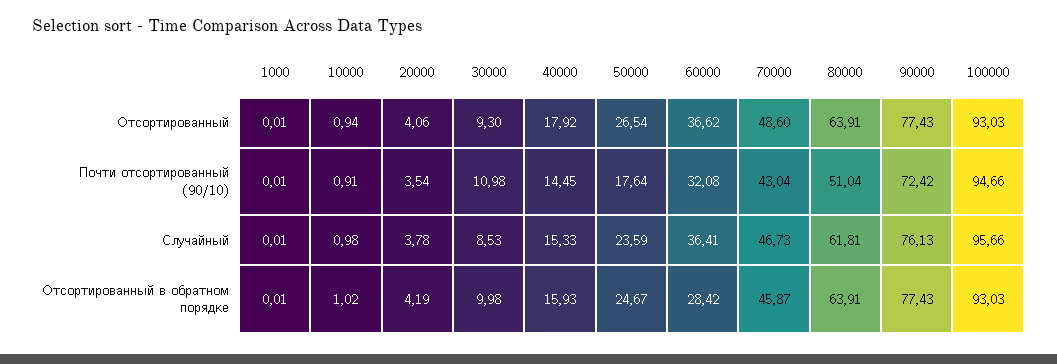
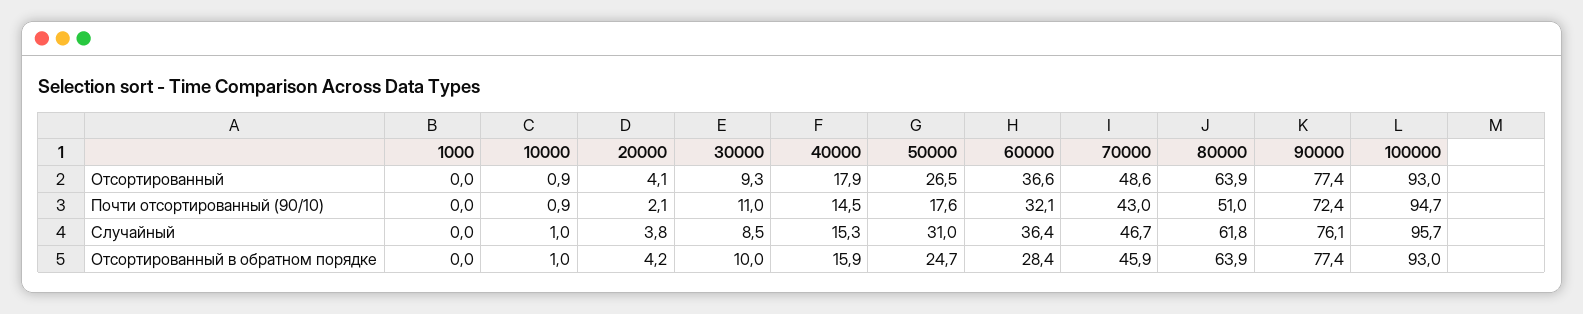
  {
    "1000": {
      "Отсортированный": 0.01,
      "Почти отсортированный (90/10)": 0.01,
      "Случайный": 0.01,
      "Отсортированный в обратном порядке": 0.01
    },
    "10000": {
      "Отсортированный": 0.94,
      "Почти отсортированный (90/10)": 0.91,
      "Случайный": 0.98,
      "Отсортированный в обратном порядке": 1.02
    },
    "20000": {
      "Отсортированный": 4.06,
-     "Почти отсортированный (90/10)": 3.54,
+     "Почти отсортированный (90/10)": 2.1,
      "Случайный": 3.78,
      "Отсортированный в обратном порядке": 4.19
    },
    "30000": {
      "Отсортированный": 9.3,
      "Почти отсортированный (90/10)": 10.98,
      "Случайный": 8.53,
      "Отсортированный в обратном порядке": 9.98
    },
    "40000": {
      "Отсортированный": 17.92,
      "Почти отсортированный (90/10)": 14.45,
      "Случайный": 15.33,
      "Отсортированный в обратном порядке": 15.93
    },
    "50000": {
      "Отсортированный": 26.54,
      "Почти отсортированный (90/10)": 17.64,
-     "Случайный": 23.59,
+     "Случайный": 31,
      "Отсортированный в обратном порядке": 24.67
    },
    "60000": {
      "Отсортированный": 36.62,
      "Почти отсортированный (90/10)": 32.08,
      "Случайный": 36.41,
      "Отсортированный в обратном порядке": 28.42
    },
    "70000": {
      "Отсортированный": 48.6,
      "Почти отсортированный (90/10)": 43.04,
      "Случайный": 46.73,
      "Отсортированный в обратном порядке": 45.87
    },
    "80000": {
      "Отсортированный": 63.91,
      "Почти отсортированный (90/10)": 51.04,
      "Случайный": 61.81,
      "Отсортированный в обратном порядке": 63.91
    },
    "90000": {
      "Отсортированный": 77.43,
      "Почти отсортированный (90/10)": 72.42,
      "Случайный": 76.13,
      "Отсортированный в обратном порядке": 77.43
    },
    "100000": {
      "Отсортированный": 93.03,
      "Почти отсортированный (90/10)": 94.66,
      "Случайный": 95.66,
      "Отсортированный в обратном порядке": 93.03
    }
  }

